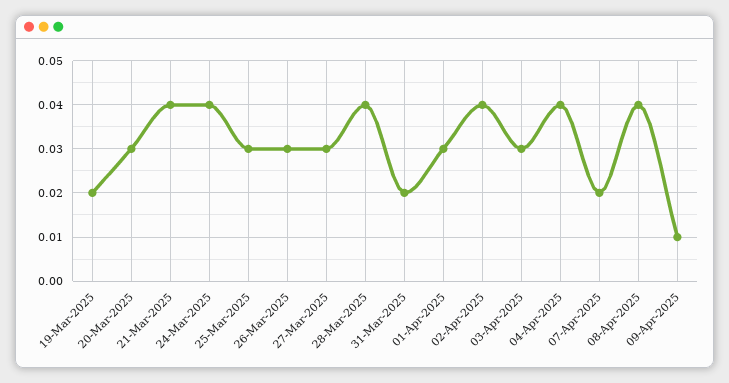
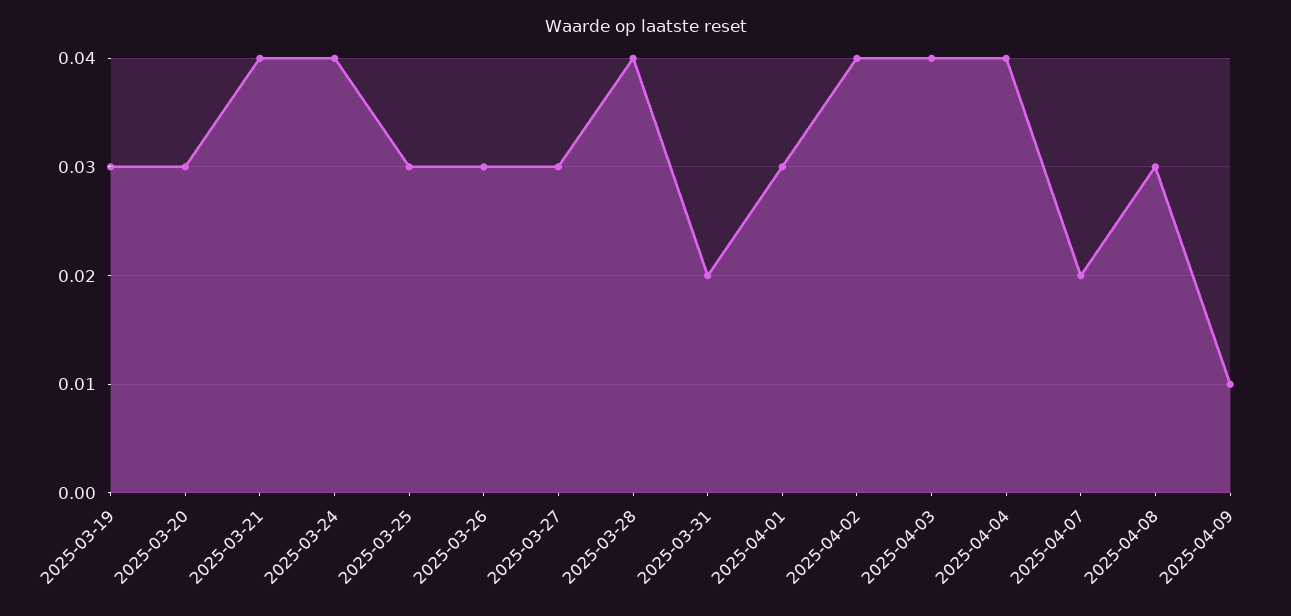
  {
-   "19-Mar-2025": 0.02,
+   "19-Mar-2025": 0.03,
    "20-Mar-2025": 0.03,
    "21-Mar-2025": 0.04,
    "24-Mar-2025": 0.04,
    "25-Mar-2025": 0.03,
    "26-Mar-2025": 0.03,
    "27-Mar-2025": 0.03,
    "28-Mar-2025": 0.04,
    "31-Mar-2025": 0.02,
    "01-Apr-2025": 0.03,
    "02-Apr-2025": 0.04,
-   "03-Apr-2025": 0.03,
+   "03-Apr-2025": 0.04,
    "04-Apr-2025": 0.04,
    "07-Apr-2025": 0.02,
-   "08-Apr-2025": 0.04,
+   "08-Apr-2025": 0.03,
    "09-Apr-2025": 0.01
  }

